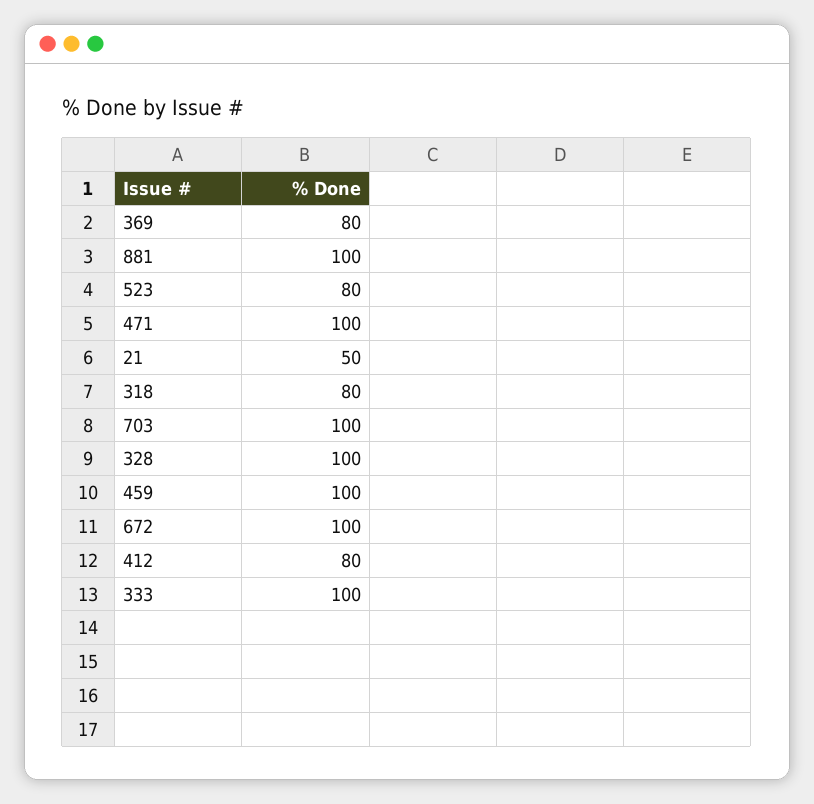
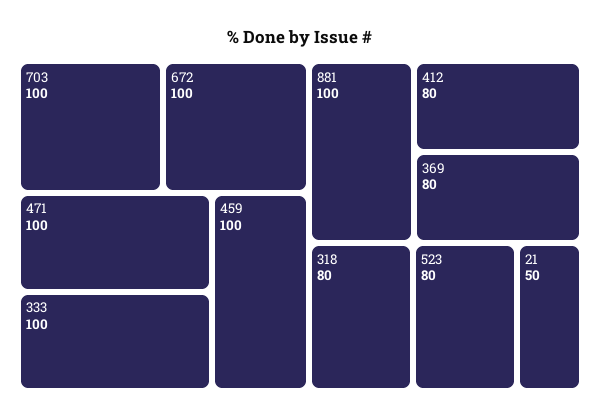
  {
    "369": 80,
    "881": 100,
    "523": 80,
    "471": 100,
    "21": 50,
    "318": 80,
    "703": 100,
-   "328": 100,
    "459": 100,
    "672": 100,
    "412": 80,
    "333": 100
  }

